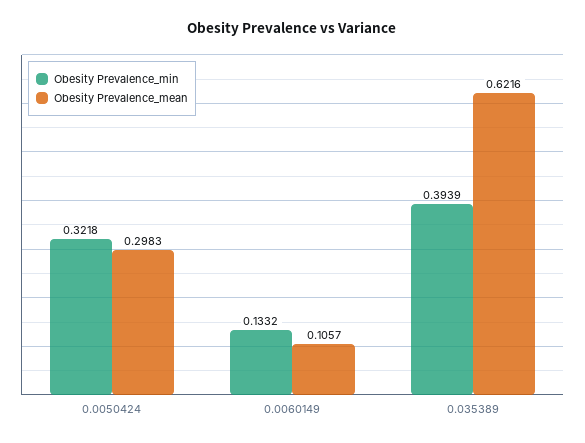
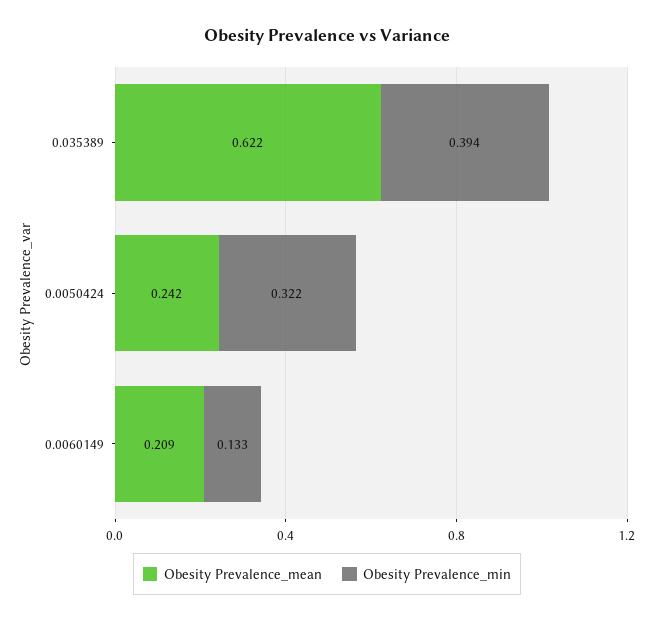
  {
    "Obesity Prevalence_min": {
      "0.0050424": 0.3218,
      "0.0060149": 0.1332,
      "0.035389": 0.3939
    },
    "Obesity Prevalence_mean": {
-     "0.0050424": 0.2983,
+     "0.0050424": 0.242,
-     "0.0060149": 0.1057,
+     "0.0060149": 0.209,
      "0.035389": 0.6216
    }
  }

